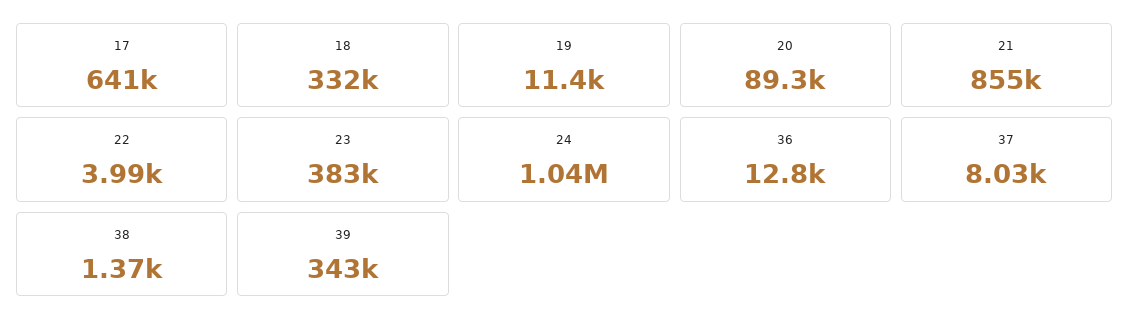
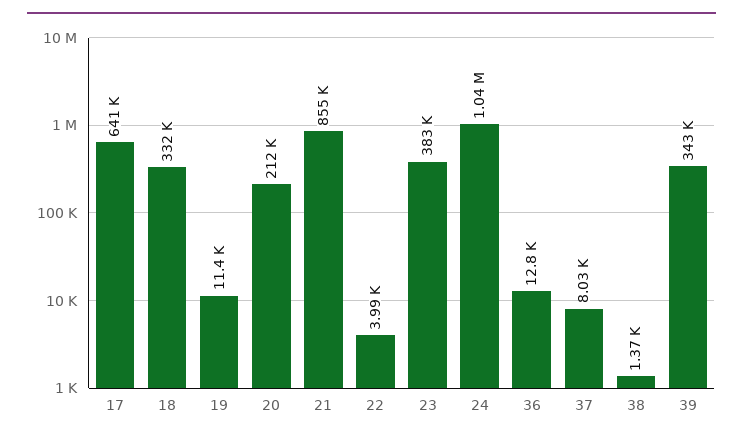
  {
    "17": 641000,
    "18": 332000,
    "19": 11400,
-   "20": 89300,
+   "20": 212000,
    "21": 855000,
    "22": 3990,
    "23": 383000,
    "24": 1040000,
    "36": 12800,
    "37": 8030,
    "38": 1370,
    "39": 343000
  }

